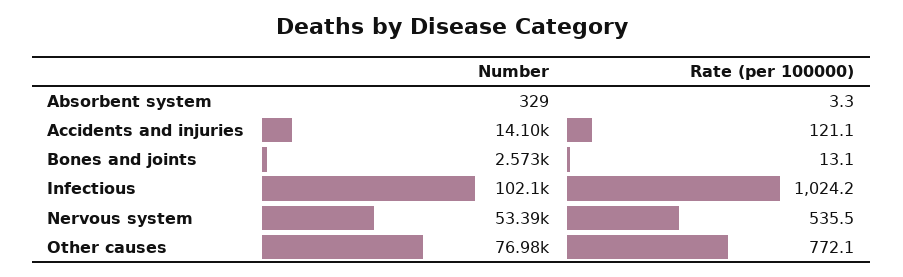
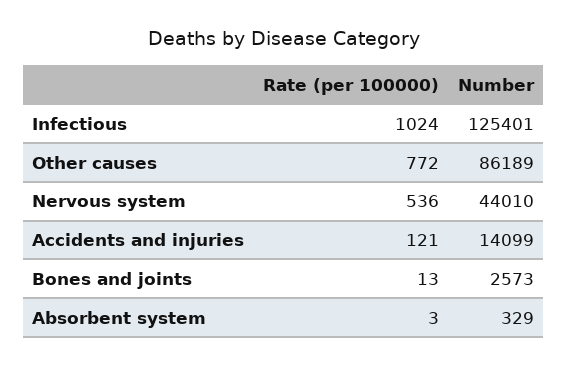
  {
    "Number": {
      "Absorbent system": 329,
      "Accidents and injuries": 14099,
      "Bones and joints": 2573,
-     "Infectious": 102100,
+     "Infectious": 125401,
-     "Nervous system": 53390,
+     "Nervous system": 44010,
-     "Other causes": 76980
+     "Other causes": 86189
    },
    "Rate (per 100000)": {
      "Absorbent system": 3.3,
      "Accidents and injuries": 121.1,
      "Bones and joints": 13.1,
      "Infectious": 1024.2,
      "Nervous system": 535.5,
      "Other causes": 772.1
    }
  }

